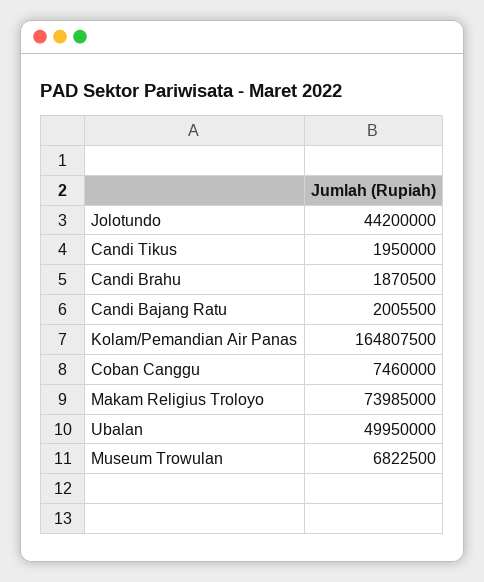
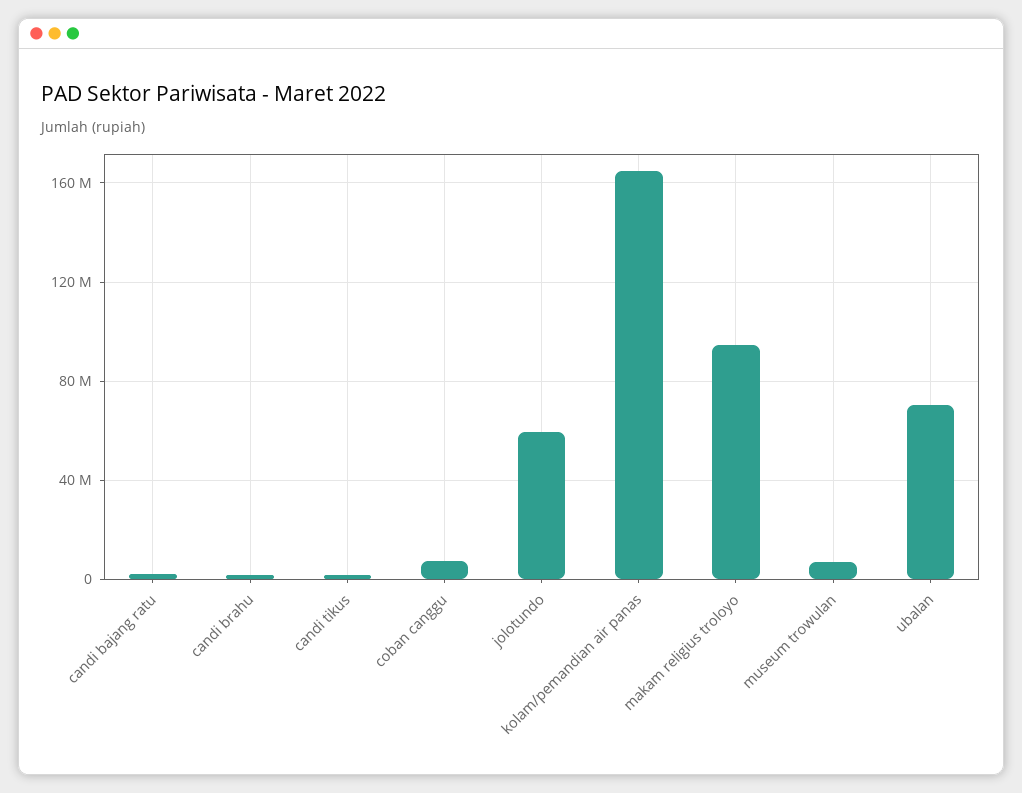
  {
-   "Jolotundo": 44200000,
+   "Jolotundo": 60000000,
    "Candi Tikus": 1950000,
    "Candi Brahu": 1870500,
    "Candi Bajang Ratu": 2005500,
    "Kolam/Pemandian Air Panas": 164807500,
    "Coban Canggu": 7460000,
-   "Makam Religius Troloyo": 73985000,
+   "Makam Religius Troloyo": 95000000,
-   "Ubalan": 49950000,
+   "Ubalan": 70000000,
    "Museum Trowulan": 6822500
  }

